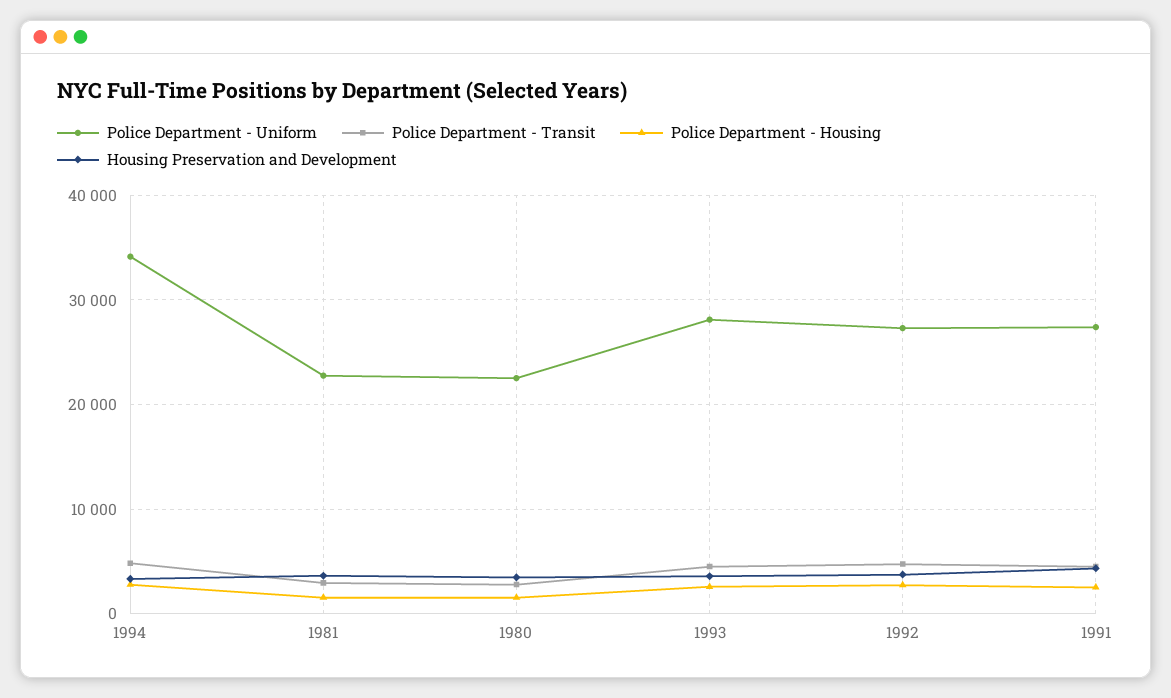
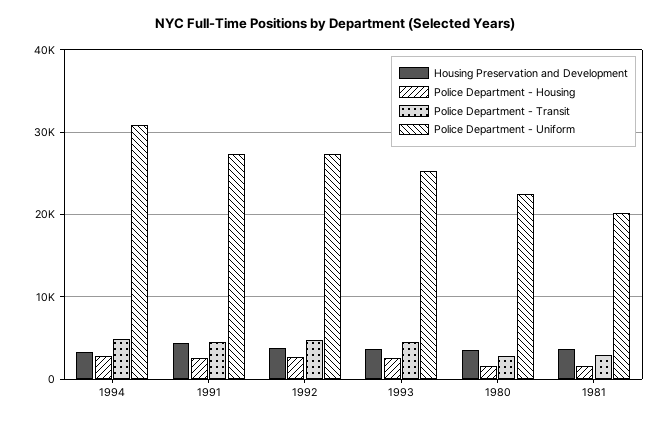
  {
    "Police Department - Uniform": {
-     "1994": 34000,
+     "1994": 31000,
-     "1981": 23000,
+     "1981": 20000,
      "1980": 23000,
-     "1993": 28000,
+     "1993": 25000,
      "1992": 27000,
      "1991": 27000
    },
    "Police Department - Transit": {
      "1994": 5000,
      "1981": 3000,
      "1980": 3000,
      "1993": 5000,
      "1992": 5000,
      "1991": 5000
    },
    "Police Department - Housing": {
      "1994": 3000,
      "1981": 2000,
      "1980": 2000,
      "1993": 3000,
      "1992": 3000,
      "1991": 3000
    },
    "Housing Preservation and Development": {
      "1994": 3000,
      "1981": 4000,
      "1980": 3000,
      "1993": 4000,
      "1992": 4000,
      "1991": 4000
    }
  }

